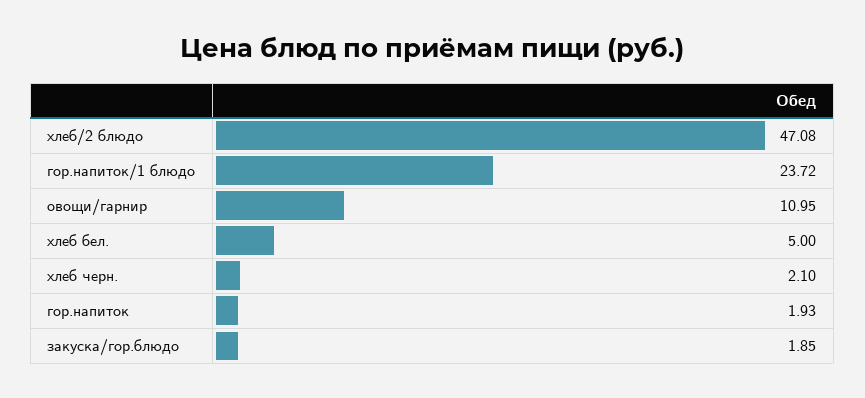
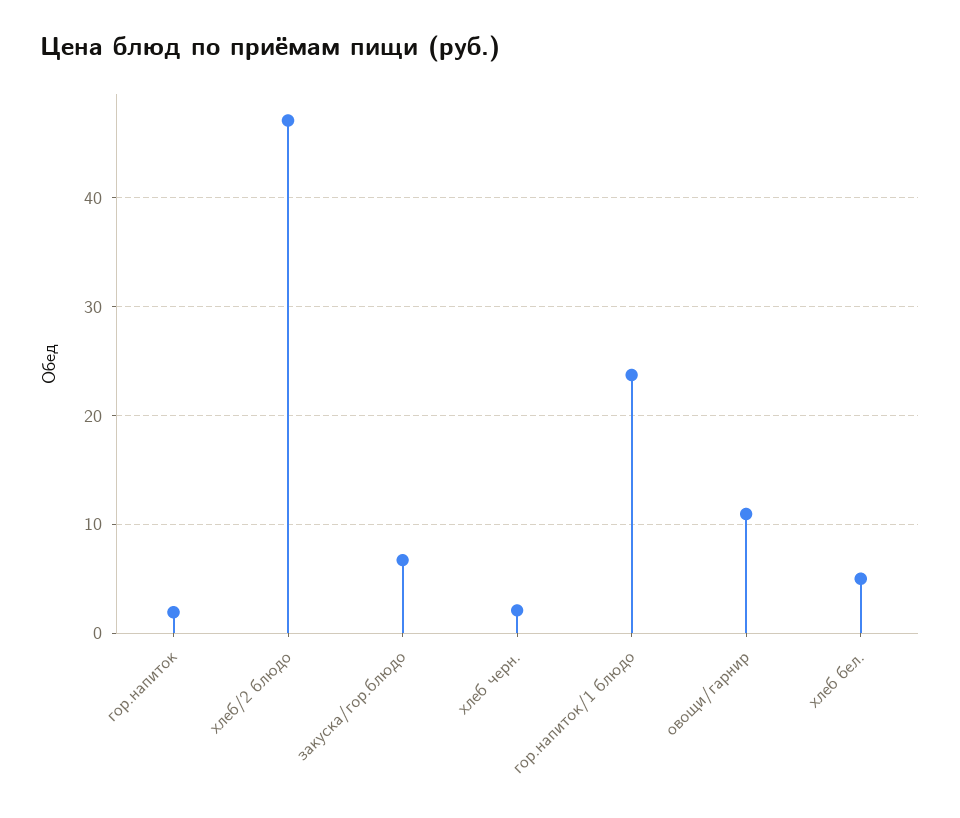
  {
    "хлеб/2 блюдо": 47.08,
    "гор.напиток/1 блюдо": 23.72,
    "овощи/гарнир": 10.95,
    "хлеб бел.": 5,
    "хлеб черн.": 2.1,
    "гор.напиток": 1.93,
-   "закуска/гор.блюдо": 1.85
+   "закуска/гор.блюдо": 7
  }

